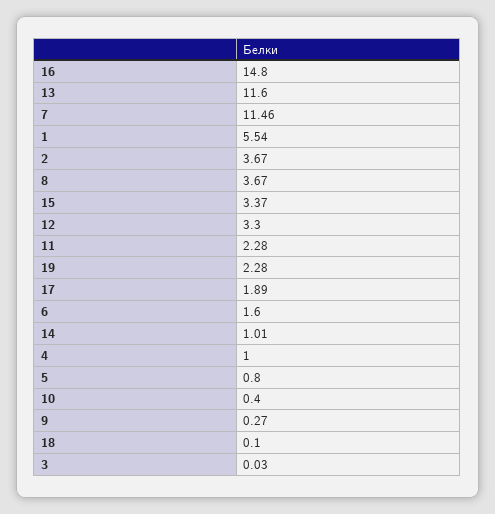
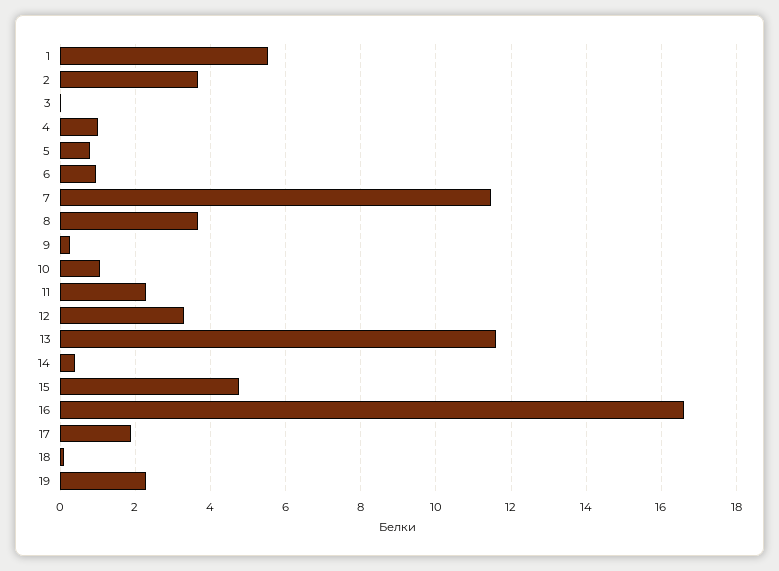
  {
-   "16": 14.8,
+   "16": 16.6,
    "13": 11.6,
    "7": 11.46,
    "1": 5.54,
    "2": 3.67,
    "8": 3.67,
-   "15": 3.37,
+   "15": 4.8,
    "12": 3.3,
    "11": 2.28,
    "19": 2.28,
    "17": 1.89,
-   "6": 1.6,
+   "6": 1,
-   "14": 1.01,
+   "14": 0.4,
    "4": 1,
    "5": 0.8,
-   "10": 0.4,
+   "10": 1,
    "9": 0.27,
    "18": 0.1,
    "3": 0.03
  }

